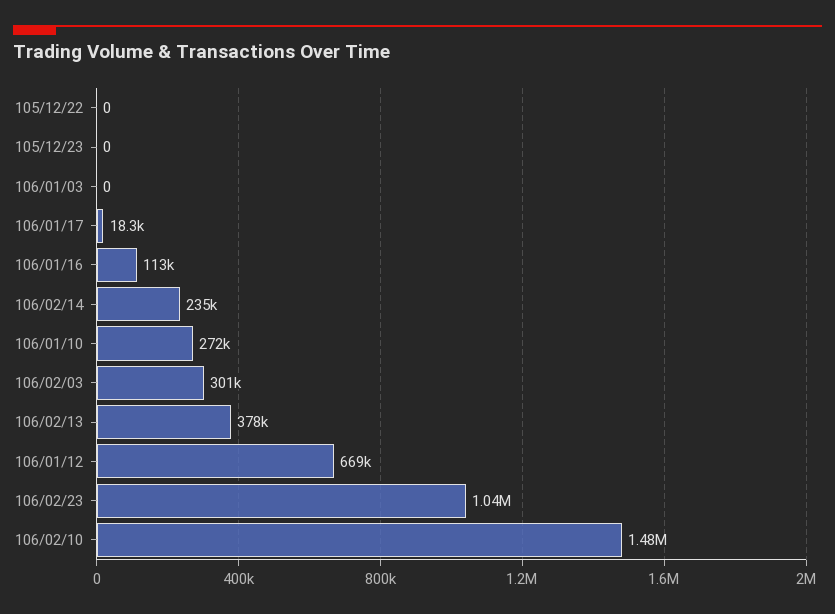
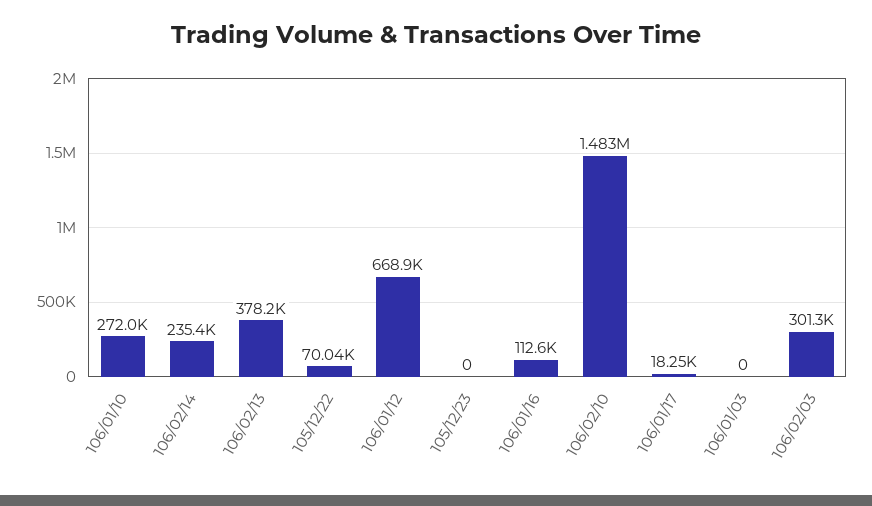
  {
-   "105/12/22": 0,
+   "105/12/22": 70040,
    "105/12/23": 0,
    "106/01/03": 0,
    "106/01/17": 18250,
    "106/01/16": 112600,
    "106/02/14": 235400,
    "106/01/10": 272000,
    "106/02/03": 301300,
    "106/02/13": 378200,
    "106/01/12": 668900,
-   "106/02/23": 1040000,
    "106/02/10": 1483000
  }

